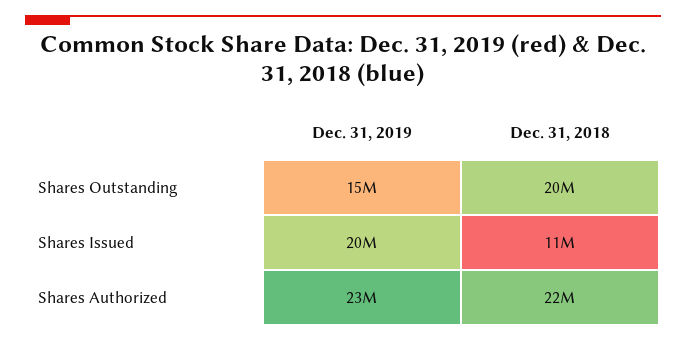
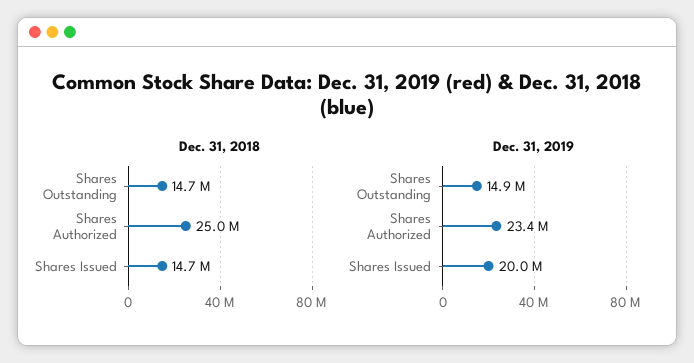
  {
    "Dec. 31, 2019": {
      "Shares Outstanding": 14900000,
      "Shares Issued": 20000000,
      "Shares Authorized": 23400000
    },
    "Dec. 31, 2018": {
-     "Shares Outstanding": 20000000,
+     "Shares Outstanding": 14700000,
-     "Shares Issued": 11000000,
+     "Shares Issued": 14700000,
-     "Shares Authorized": 22000000
+     "Shares Authorized": 25000000
    }
  }

